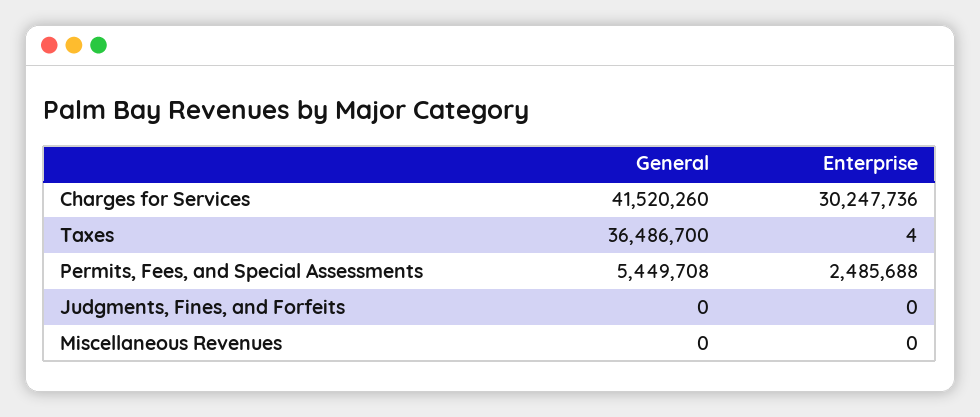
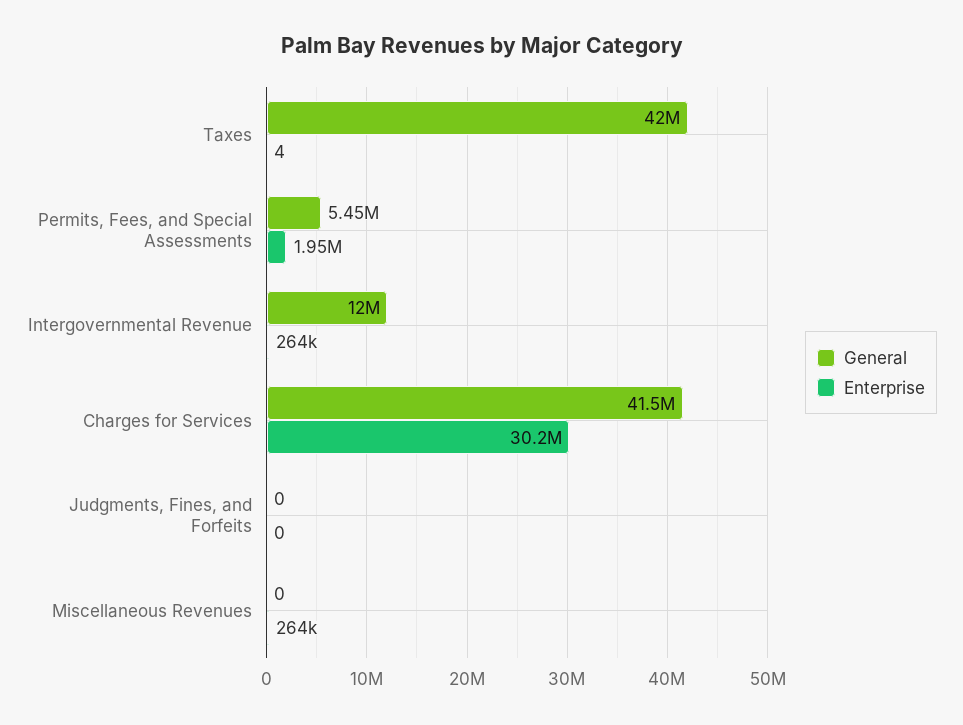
  {
    "General": {
      "Charges for Services": 41520260,
-     "Taxes": 36486700,
+     "Taxes": 42000000,
      "Permits, Fees, and Special Assessments": 5449708,
      "Judgments, Fines, and Forfeits": 0,
-     "Miscellaneous Revenues": 0
+     "Miscellaneous Revenues": 0,
+     "Intergovernmental Revenue": 12000000
    },
    "Enterprise": {
      "Charges for Services": 30247736,
      "Taxes": 4,
-     "Permits, Fees, and Special Assessments": 2485688,
+     "Permits, Fees, and Special Assessments": 1950000,
      "Judgments, Fines, and Forfeits": 0,
-     "Miscellaneous Revenues": 0
+     "Miscellaneous Revenues": 264000,
+     "Intergovernmental Revenue": 264000
    }
  }

